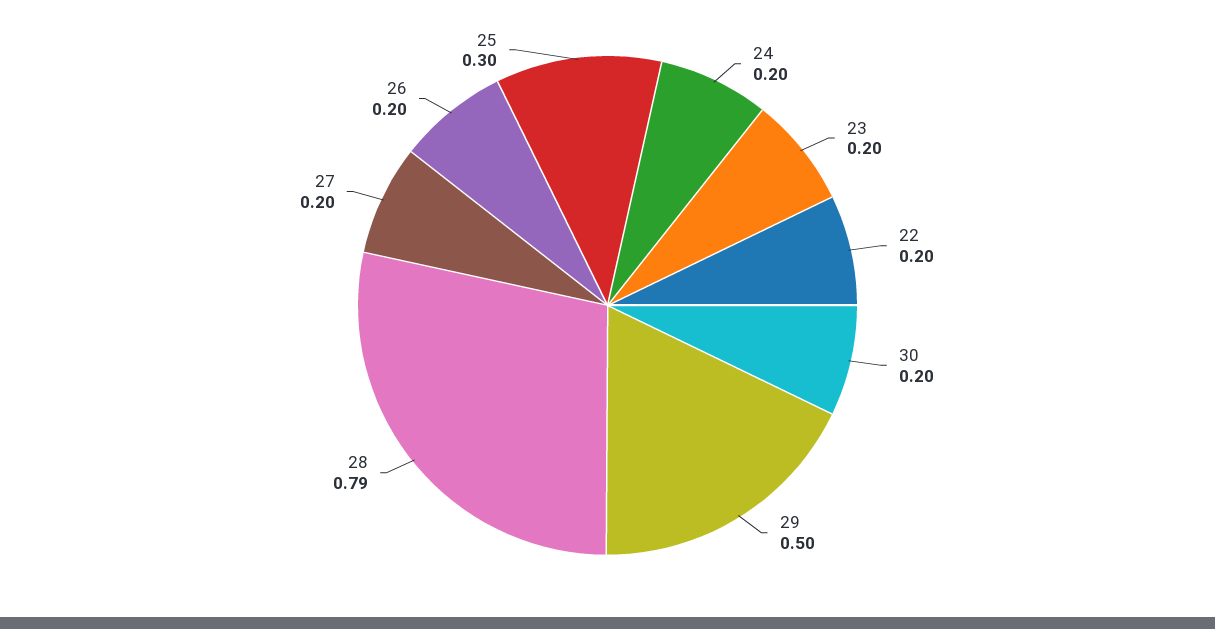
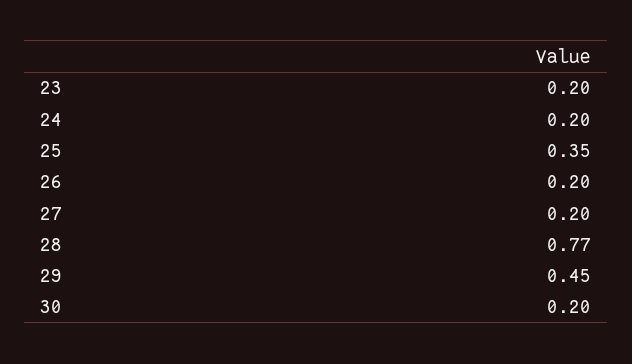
  {
    "24": 0.2,
    "23": 0.2,
-   "22": 0.2,
    "30": 0.2,
-   "29": 0.5,
+   "29": 0.45,
-   "28": 0.79,
+   "28": 0.77,
    "27": 0.2,
    "26": 0.2,
-   "25": 0.3
+   "25": 0.35
  }

